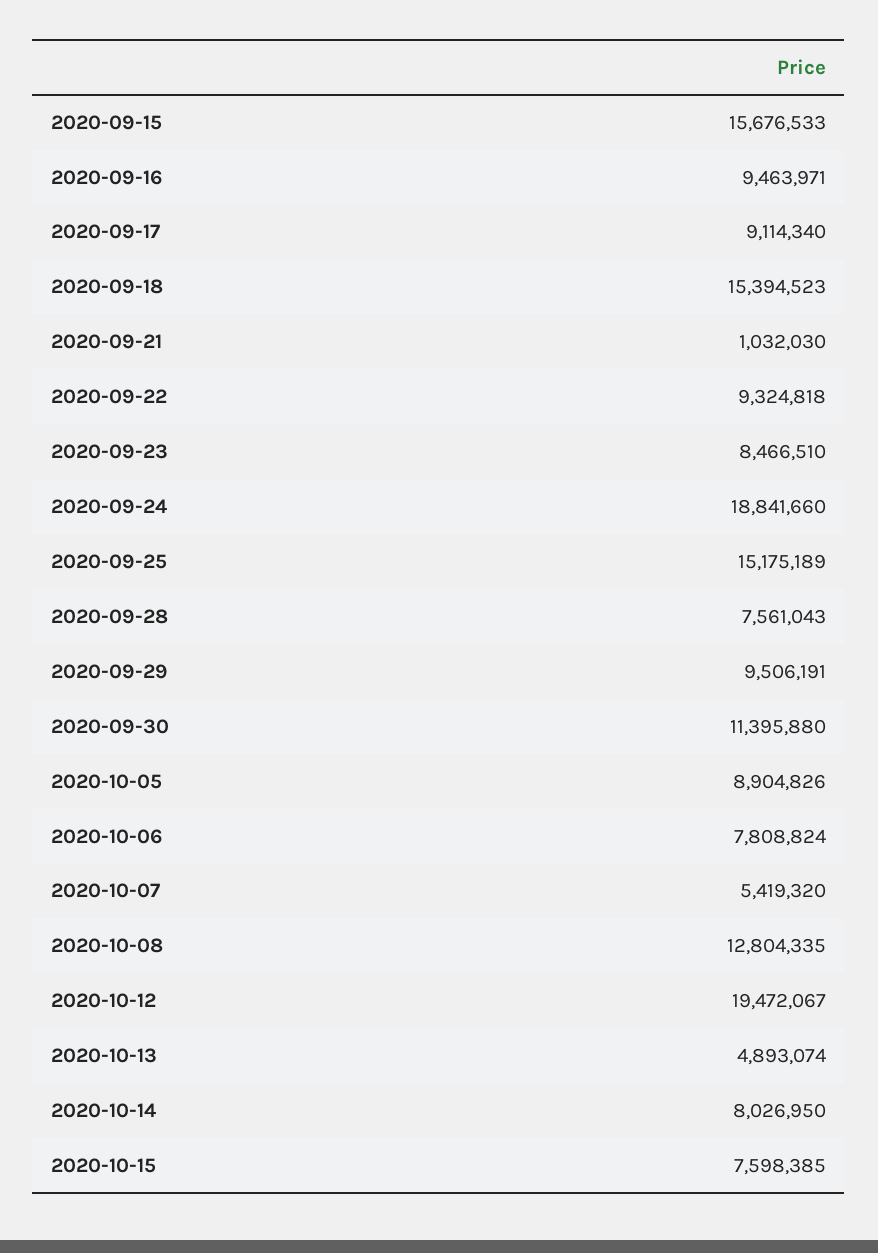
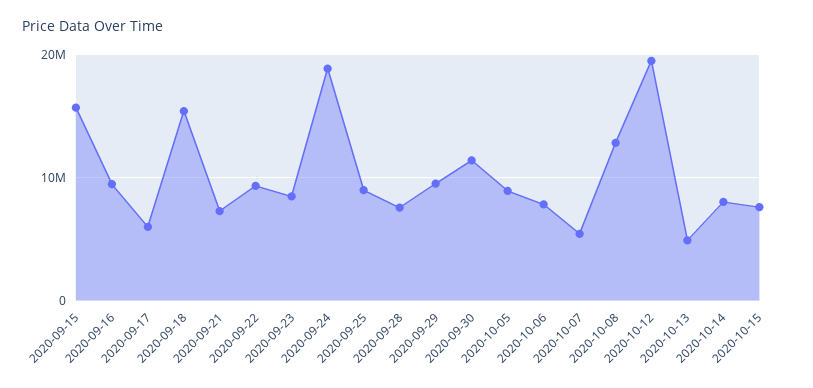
  {
    "2020-09-15": 15676533,
    "2020-09-16": 9463971,
-   "2020-09-17": 9114340,
+   "2020-09-17": 6000000,
    "2020-09-18": 15394523,
-   "2020-09-21": 1032030,
+   "2020-09-21": 7000000,
    "2020-09-22": 9324818,
    "2020-09-23": 8466510,
    "2020-09-24": 18841660,
-   "2020-09-25": 15175189,
+   "2020-09-25": 9000000,
    "2020-09-28": 7561043,
    "2020-09-29": 9506191,
    "2020-09-30": 11395880,
    "2020-10-05": 8904826,
    "2020-10-06": 7808824,
    "2020-10-07": 5419320,
    "2020-10-08": 12804335,
    "2020-10-12": 19472067,
    "2020-10-13": 4893074,
    "2020-10-14": 8026950,
    "2020-10-15": 7598385
  }

